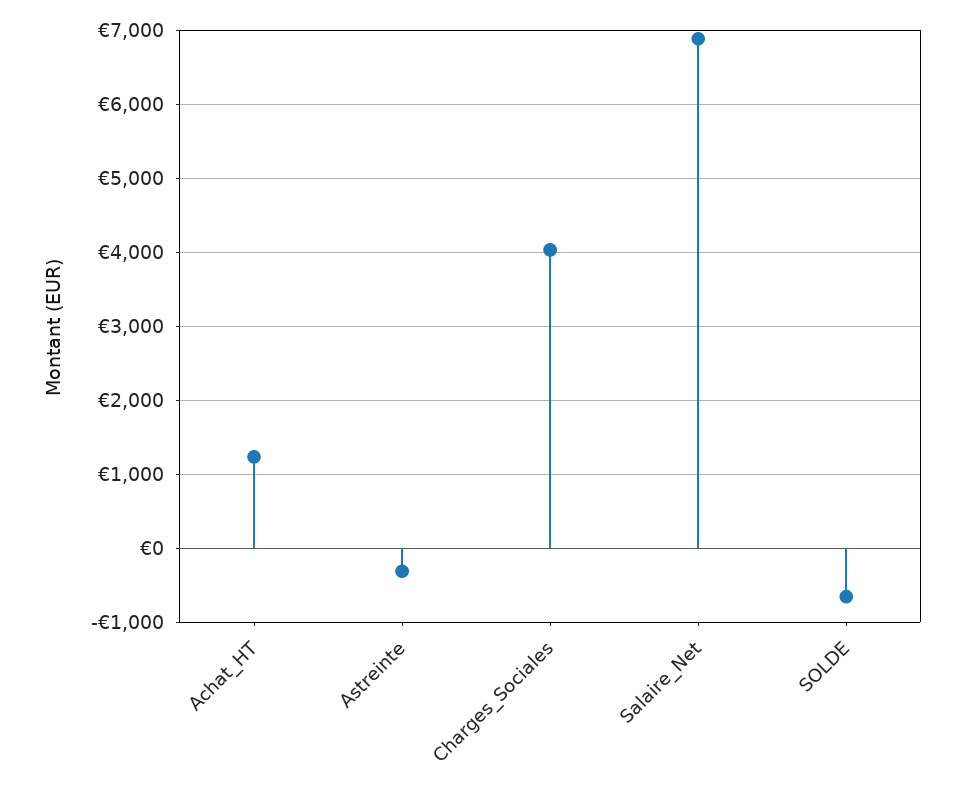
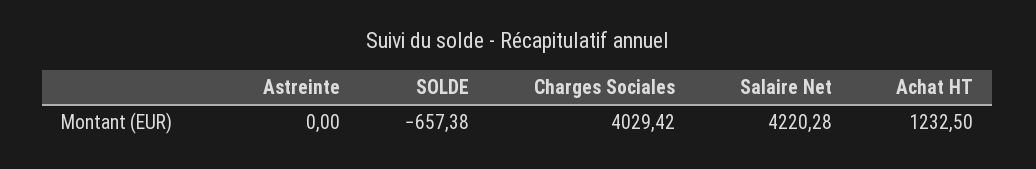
  {
    "Achat_HT": 1232.5,
-   "Astreinte": -300,
+   "Astreinte": 0,
    "Charges_Sociales": 4029.42,
-   "Salaire_Net": 6900,
+   "Salaire_Net": 4220.28,
    "SOLDE": -657.38
  }

